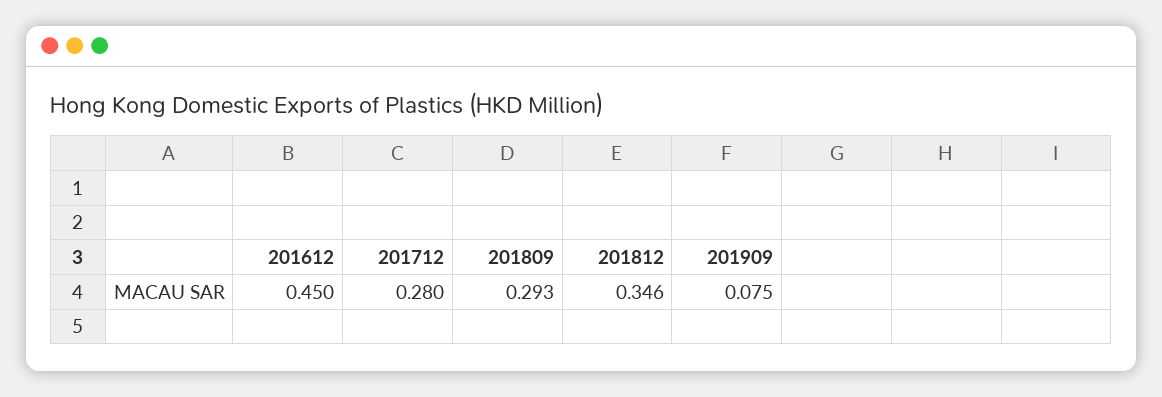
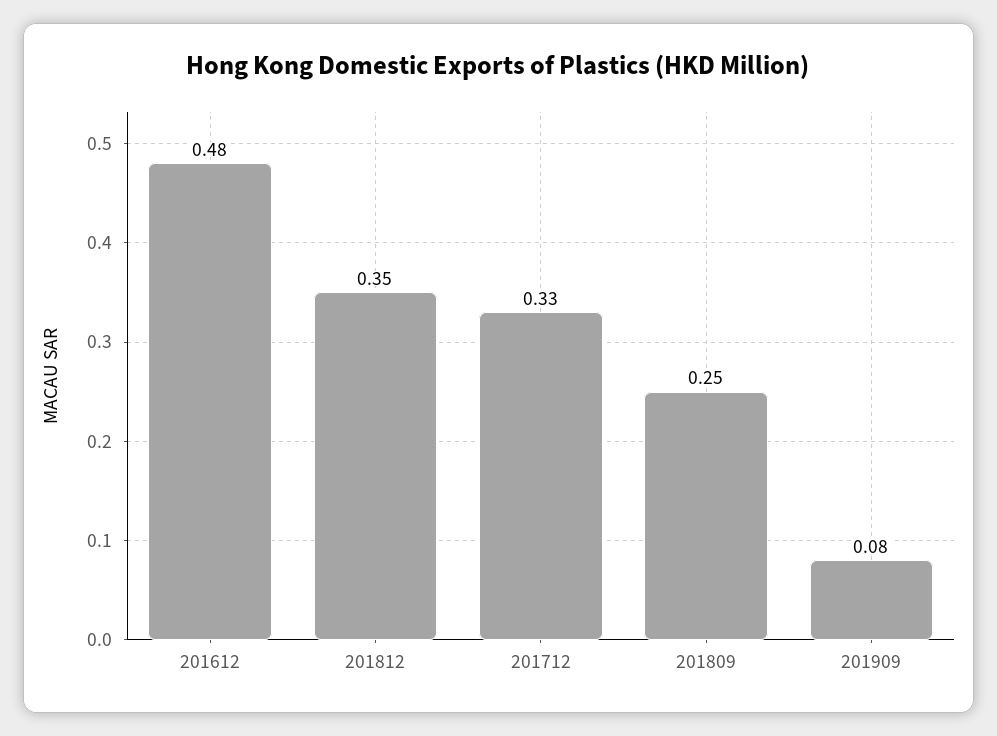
  {
-   "201612": 0.45,
+   "201612": 0.48,
-   "201712": 0.28,
+   "201712": 0.33,
-   "201809": 0.293,
+   "201809": 0.25,
    "201812": 0.346,
    "201909": 0.075
  }

